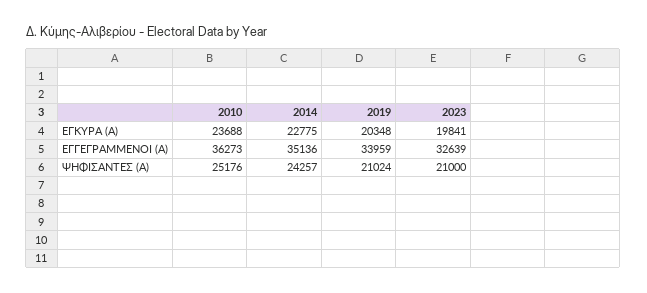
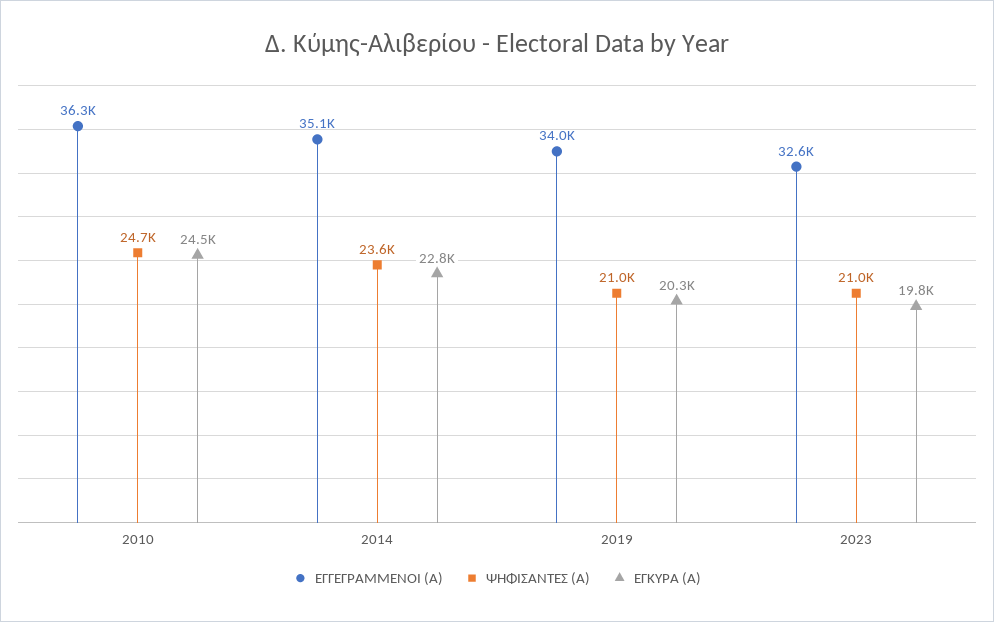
  {
    "ΕΓΚΥΡΑ (Α)": {
-     "2010": 23688,
+     "2010": 24500,
      "2014": 22775,
      "2019": 20348,
      "2023": 19841
    },
    "ΕΓΓΕΓΡΑΜΜΕΝΟΙ (Α)": {
      "2010": 36273,
      "2014": 35136,
      "2019": 33959,
      "2023": 32639
    },
    "ΨΗΦΙΣΑΝΤΕΣ (Α)": {
-     "2010": 25176,
+     "2010": 24700,
-     "2014": 24257,
+     "2014": 23600,
      "2019": 21024,
      "2023": 21000
    }
  }

